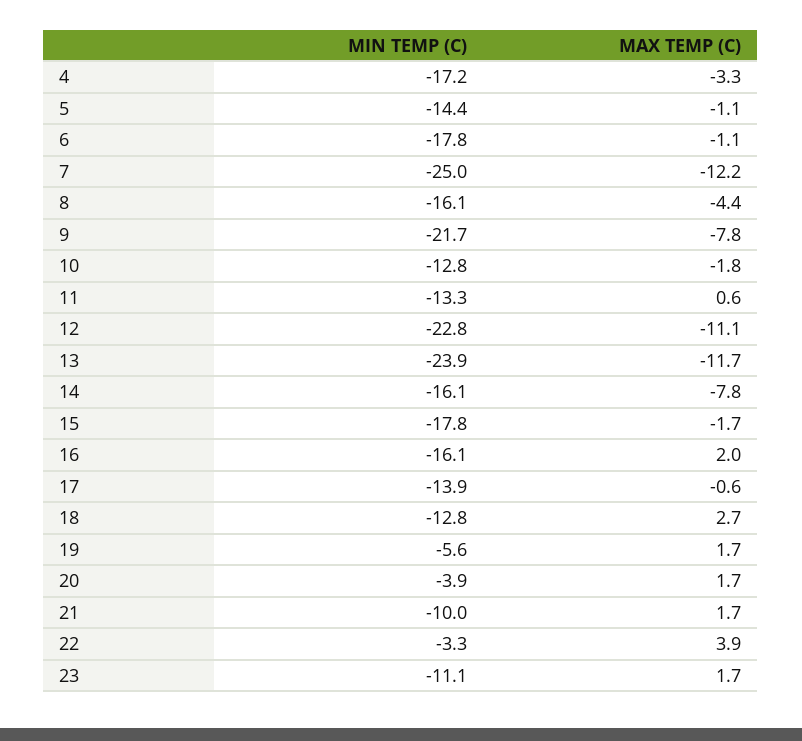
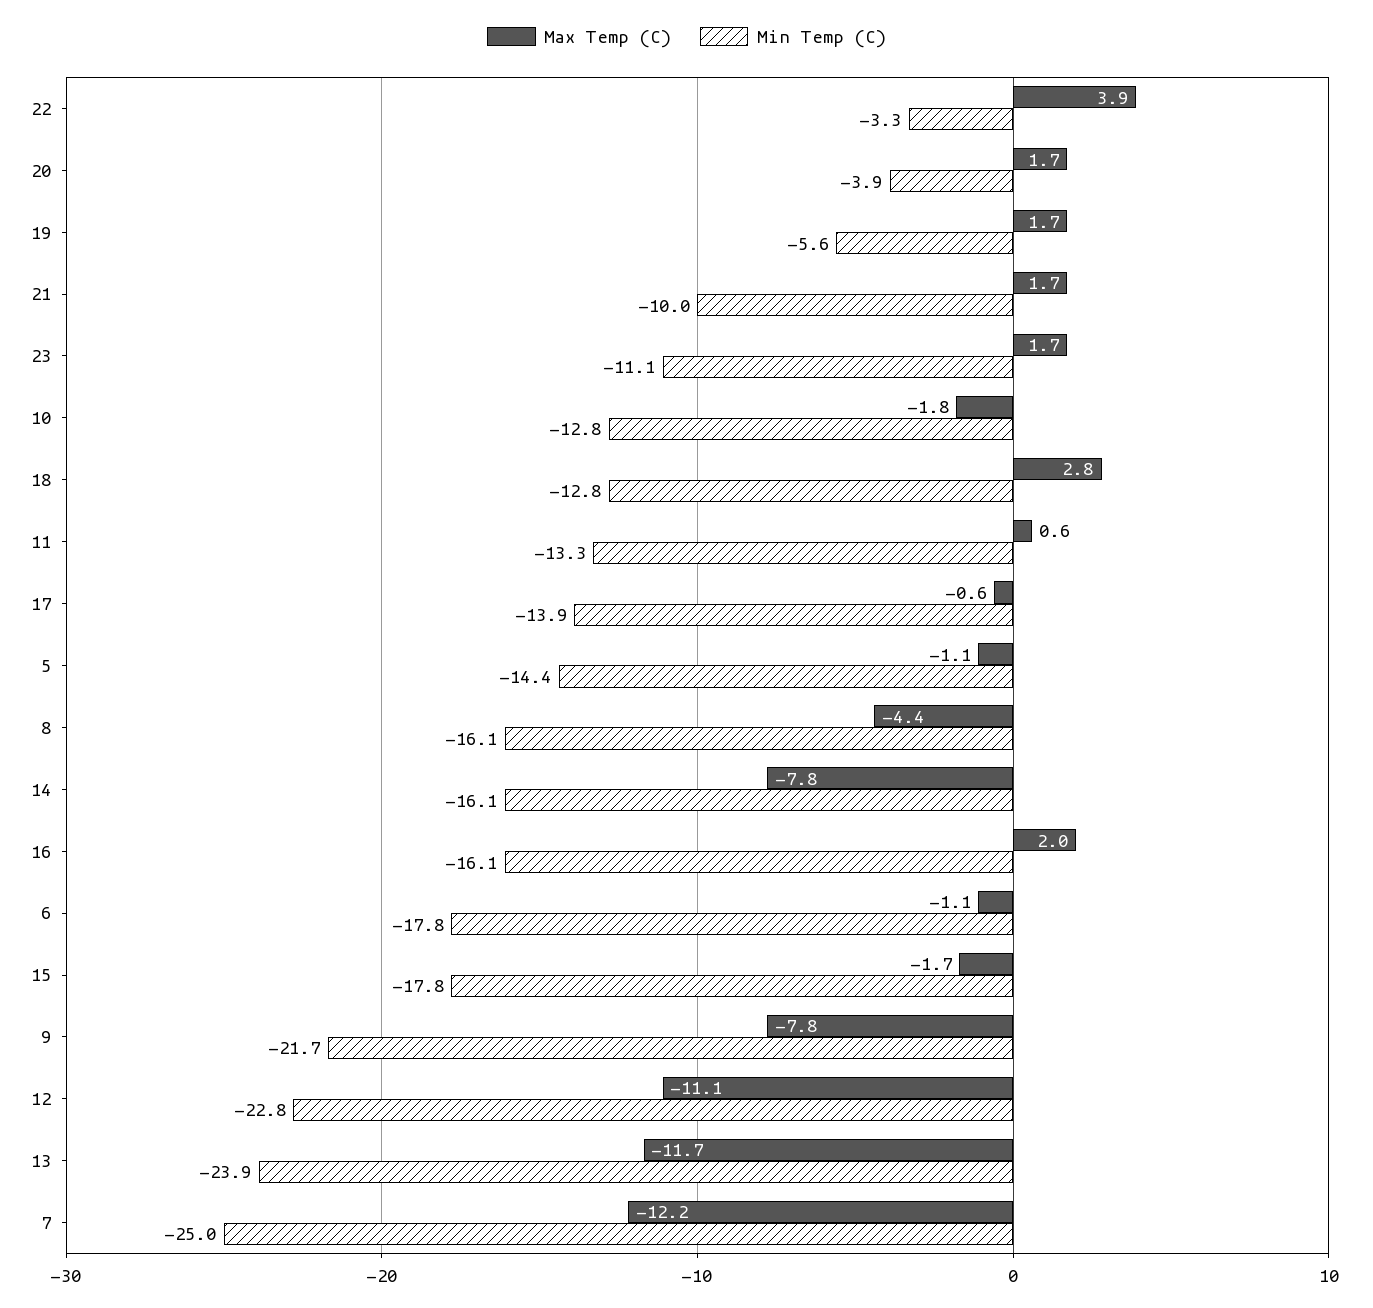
  {
    "MIN TEMP (C)": {
-     "4": -17.2,
      "5": -14.4,
      "6": -17.8,
      "7": -25,
      "8": -16.1,
      "9": -21.7,
      "10": -12.8,
      "11": -13.3,
      "12": -22.8,
      "13": -23.9,
      "14": -16.1,
      "15": -17.8,
      "16": -16.1,
      "17": -13.9,
      "18": -12.8,
      "19": -5.6,
      "20": -3.9,
      "21": -10,
      "22": -3.3,
      "23": -11.1
    },
    "MAX TEMP (C)": {
-     "4": -3.3,
      "5": -1.1,
      "6": -1.1,
      "7": -12.2,
      "8": -4.4,
      "9": -7.8,
      "10": -1.8,
      "11": 0.6,
      "12": -11.1,
      "13": -11.7,
      "14": -7.8,
      "15": -1.7,
      "16": 2,
      "17": -0.6,
-     "18": 2.7,
+     "18": 2.8,
      "19": 1.7,
      "20": 1.7,
      "21": 1.7,
      "22": 3.9,
      "23": 1.7
    }
  }

